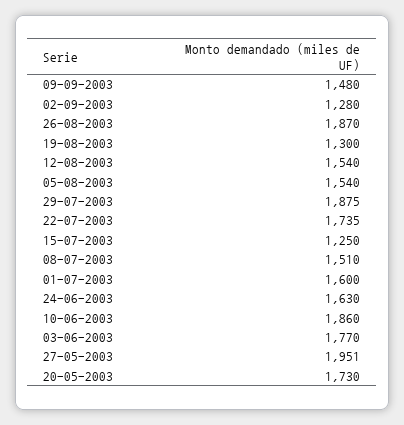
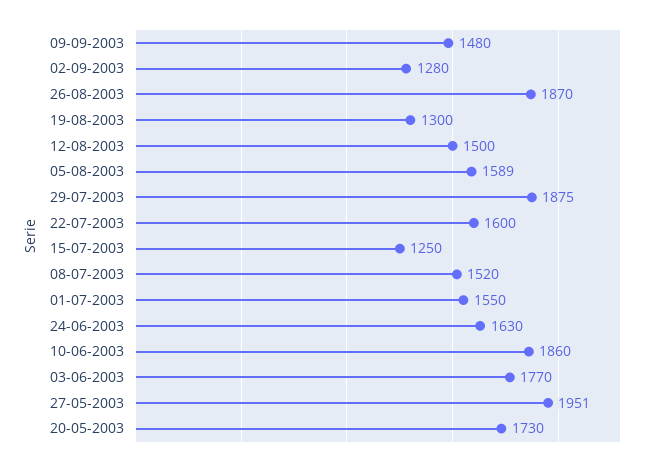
  {
    "09-09-2003": 1480,
    "02-09-2003": 1280,
    "26-08-2003": 1870,
    "19-08-2003": 1300,
-   "12-08-2003": 1540,
+   "12-08-2003": 1500,
-   "05-08-2003": 1540,
+   "05-08-2003": 1589,
    "29-07-2003": 1875,
-   "22-07-2003": 1735,
+   "22-07-2003": 1600,
    "15-07-2003": 1250,
-   "08-07-2003": 1510,
+   "08-07-2003": 1520,
-   "01-07-2003": 1600,
+   "01-07-2003": 1550,
    "24-06-2003": 1630,
    "10-06-2003": 1860,
    "03-06-2003": 1770,
    "27-05-2003": 1951,
    "20-05-2003": 1730
  }

